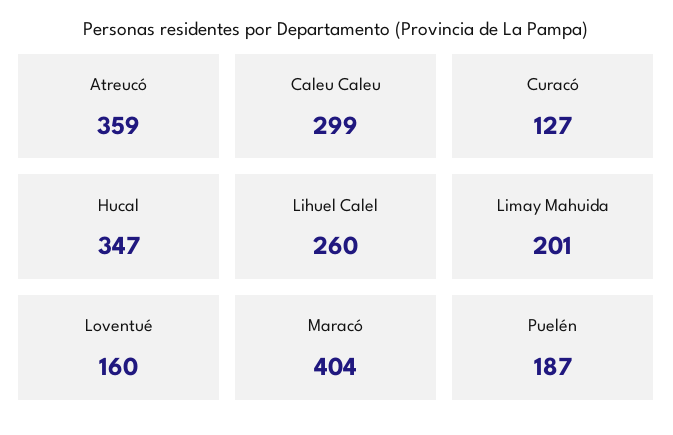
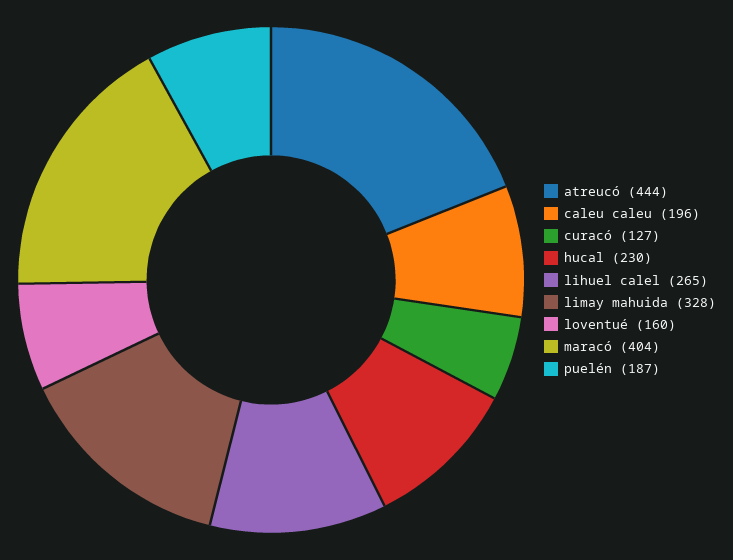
  {
-   "Atreucó": 359,
+   "Atreucó": 444,
-   "Caleu Caleu": 299,
+   "Caleu Caleu": 196,
    "Curacó": 127,
-   "Hucal": 347,
+   "Hucal": 230,
-   "Lihuel Calel": 260,
+   "Lihuel Calel": 265,
-   "Limay Mahuida": 201,
+   "Limay Mahuida": 328,
    "Loventué": 160,
    "Maracó": 404,
    "Puelén": 187
  }

